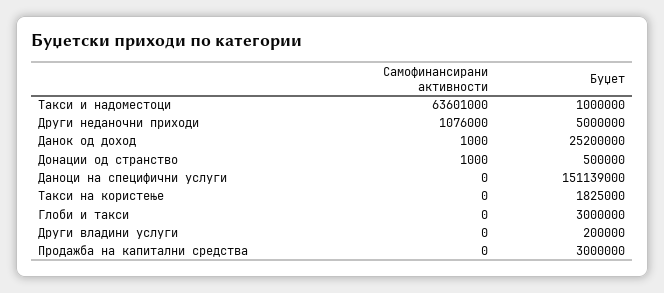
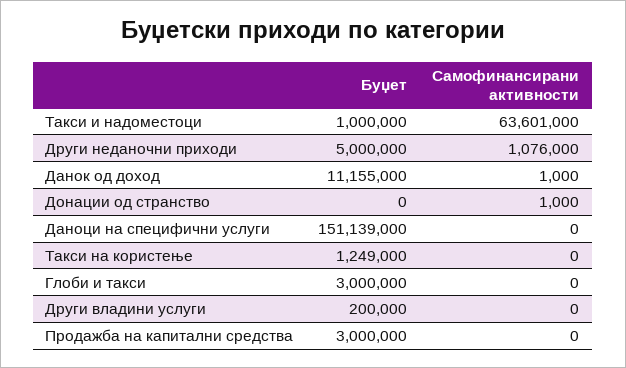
  {
    "Самофинансирани активности": {
      "Такси и надоместоци": 63601000,
      "Други неданочни приходи": 1076000,
      "Данок од доход": 1000,
      "Донации од странство": 1000,
      "Даноци на специфични услуги": 0,
      "Такси на користење": 0,
      "Глоби и такси": 0,
      "Други владини услуги": 0,
      "Продажба на капитални средства": 0
    },
    "Буџет": {
      "Такси и надоместоци": 1000000,
      "Други неданочни приходи": 5000000,
-     "Данок од доход": 25200000,
+     "Данок од доход": 11155000,
-     "Донации од странство": 500000,
+     "Донации од странство": 0,
      "Даноци на специфични услуги": 151139000,
-     "Такси на користење": 1825000,
+     "Такси на користење": 1249000,
      "Глоби и такси": 3000000,
      "Други владини услуги": 200000,
      "Продажба на капитални средства": 3000000
    }
  }

